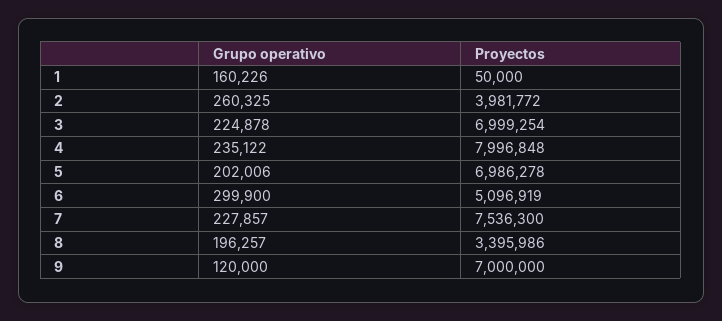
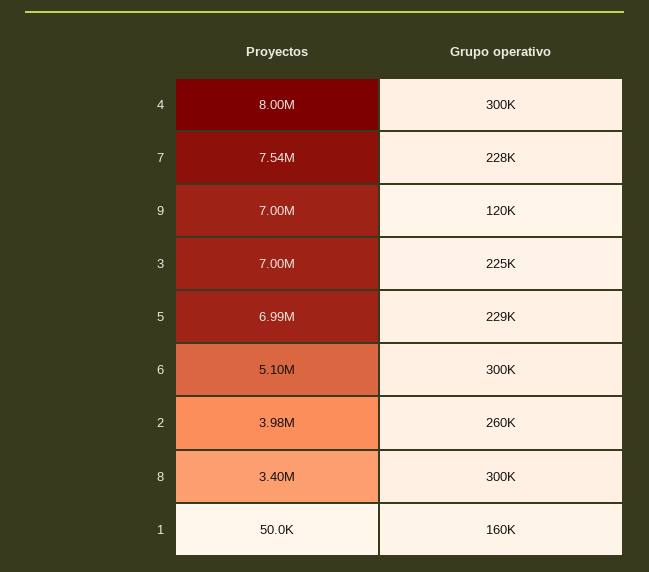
  {
    "Grupo operativo": {
      "1": 160226,
      "2": 260325,
      "3": 224878,
-     "4": 235122,
+     "4": 300000,
-     "5": 202006,
+     "5": 229000,
      "6": 299900,
      "7": 227857,
-     "8": 196257,
+     "8": 300000,
      "9": 120000
    },
    "Proyectos": {
      "1": 50000,
      "2": 3981772,
      "3": 6999254,
      "4": 7996848,
      "5": 6986278,
      "6": 5096919,
      "7": 7536300,
      "8": 3395986,
      "9": 7000000
    }
  }

